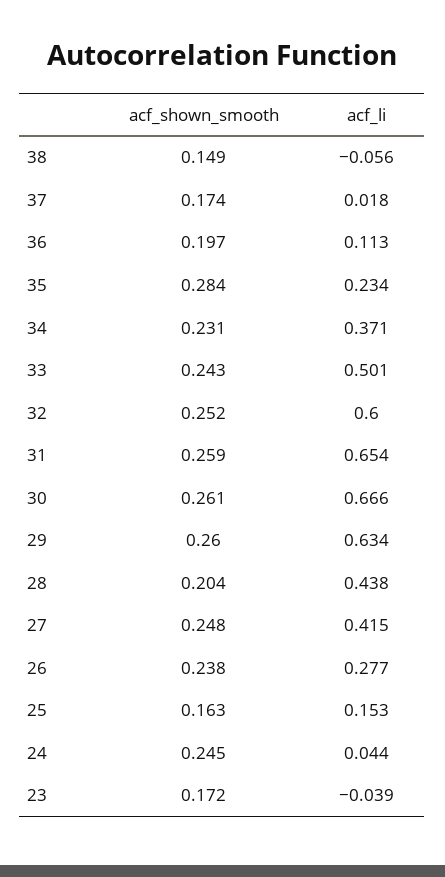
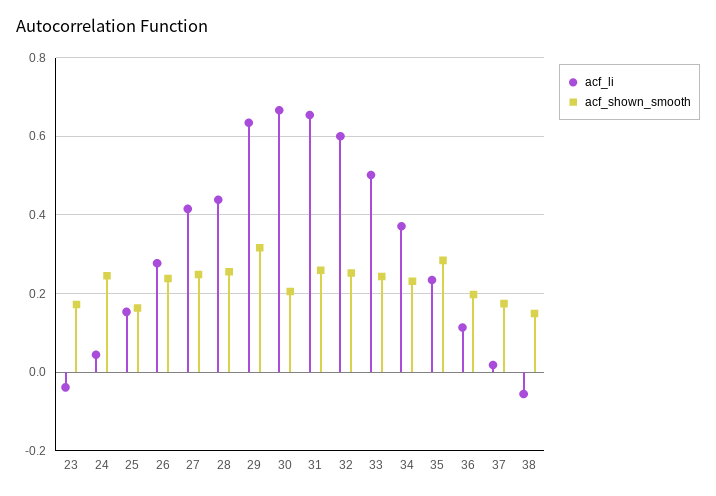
  {
    "acf_shown_smooth": {
      "38": 0.149,
      "37": 0.174,
      "36": 0.197,
      "35": 0.284,
      "34": 0.231,
      "33": 0.243,
      "32": 0.252,
      "31": 0.259,
-     "30": 0.261,
+     "30": 0.2,
-     "29": 0.26,
+     "29": 0.32,
-     "28": 0.204,
+     "28": 0.26,
      "27": 0.248,
      "26": 0.238,
      "25": 0.163,
      "24": 0.245,
      "23": 0.172
    },
    "acf_li": {
      "38": -0.056,
      "37": 0.018,
      "36": 0.113,
      "35": 0.234,
      "34": 0.371,
      "33": 0.501,
      "32": 0.6,
      "31": 0.654,
      "30": 0.666,
      "29": 0.634,
      "28": 0.438,
      "27": 0.415,
      "26": 0.277,
      "25": 0.153,
      "24": 0.044,
      "23": -0.039
    }
  }

